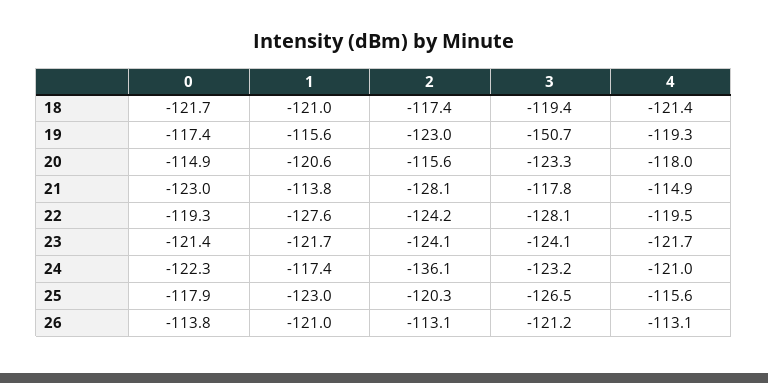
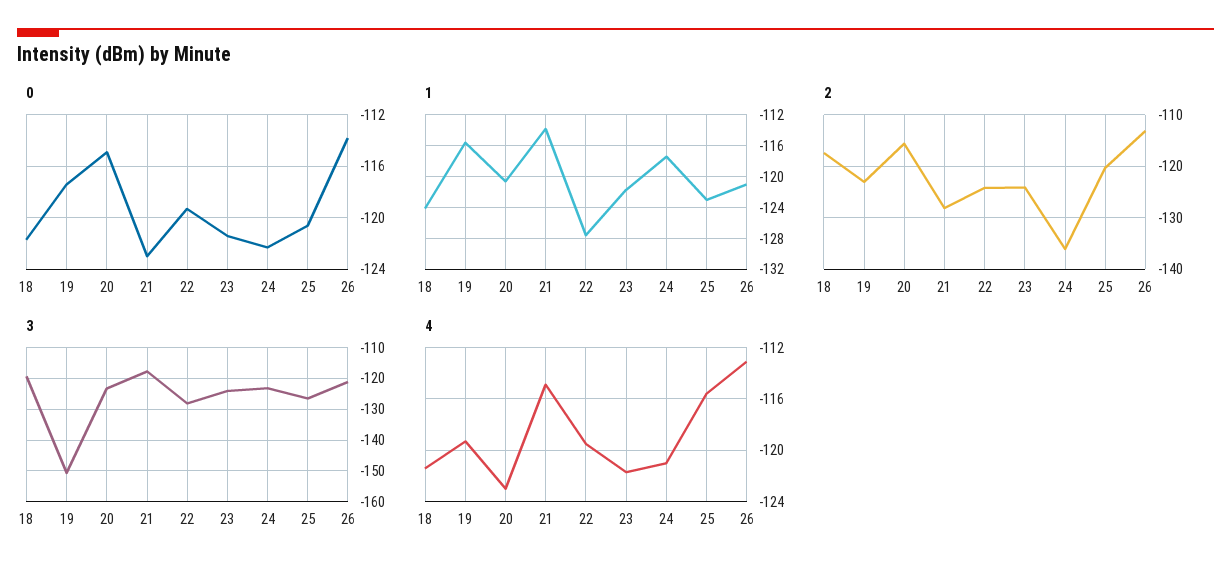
  {
    "0": {
      "18": -121.7,
      "19": -117.4,
      "20": -114.9,
      "21": -123,
      "22": -119.3,
      "23": -121.4,
      "24": -122.3,
-     "25": -117.9,
+     "25": -120.5,
      "26": -113.8
    },
    "1": {
-     "18": -121,
+     "18": -124,
      "19": -115.6,
      "20": -120.6,
      "21": -113.8,
      "22": -127.6,
      "23": -121.7,
      "24": -117.4,
      "25": -123,
      "26": -121
    },
    "2": {
      "18": -117.4,
      "19": -123,
      "20": -115.6,
      "21": -128.1,
      "22": -124.2,
      "23": -124.1,
      "24": -136.1,
      "25": -120.3,
      "26": -113.1
    },
    "3": {
      "18": -119.4,
      "19": -150.7,
      "20": -123.3,
      "21": -117.8,
      "22": -128.1,
      "23": -124.1,
      "24": -123.2,
      "25": -126.5,
      "26": -121.2
    },
    "4": {
      "18": -121.4,
      "19": -119.3,
-     "20": -118,
+     "20": -123,
      "21": -114.9,
      "22": -119.5,
      "23": -121.7,
      "24": -121,
      "25": -115.6,
      "26": -113.1
    }
  }

